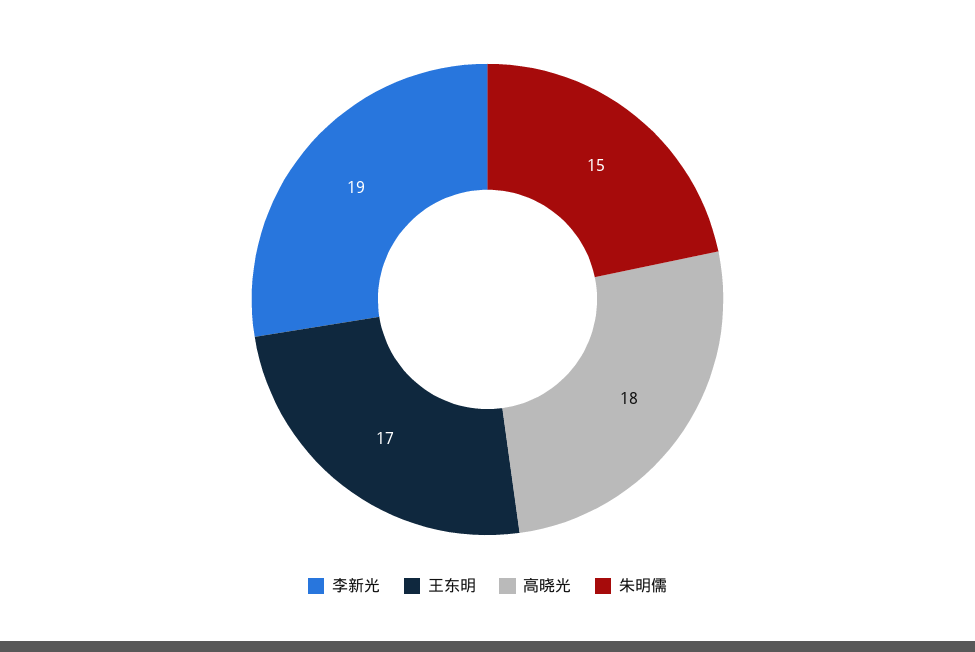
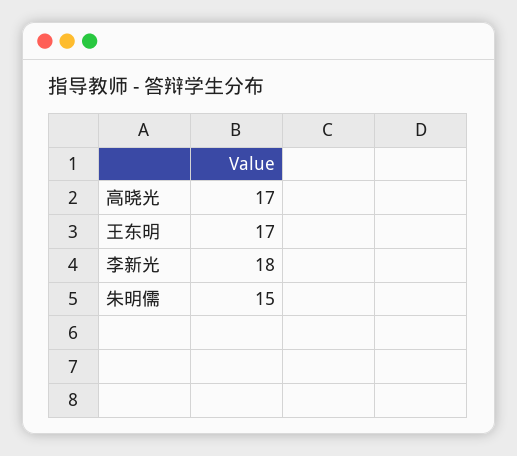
  {
-   "李新光": 19,
+   "李新光": 18,
    "王东明": 17,
-   "高晓光": 18,
+   "高晓光": 17,
    "朱明儒": 15
  }

